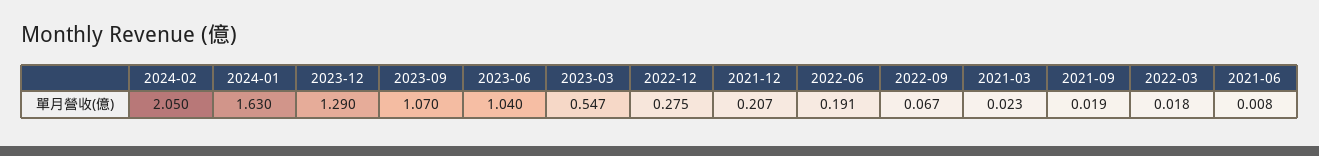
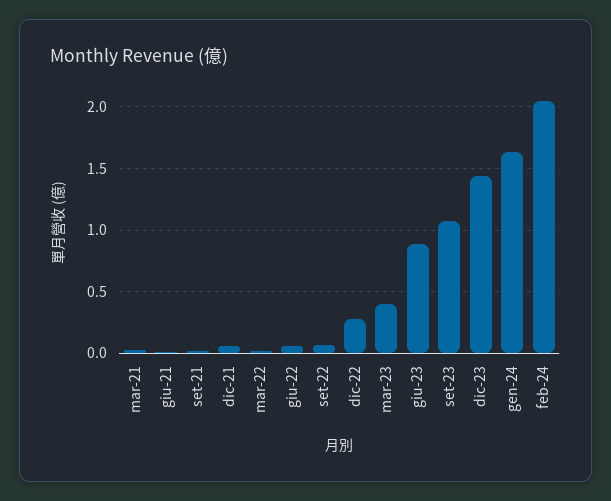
  {
    "2024-02": 2.05,
    "2024-01": 1.63,
-   "2023-12": 1.29,
+   "2023-12": 1.45,
    "2023-09": 1.07,
-   "2023-06": 1.04,
+   "2023-06": 0.9,
-   "2023-03": 0.547,
+   "2023-03": 0.4,
    "2022-12": 0.275,
-   "2021-12": 0.207,
+   "2021-12": 0.05,
-   "2022-06": 0.191,
+   "2022-06": 0.05,
    "2022-09": 0.067,
    "2021-03": 0.023,
    "2021-09": 0.019,
    "2022-03": 0.018,
    "2021-06": 0.008
  }

